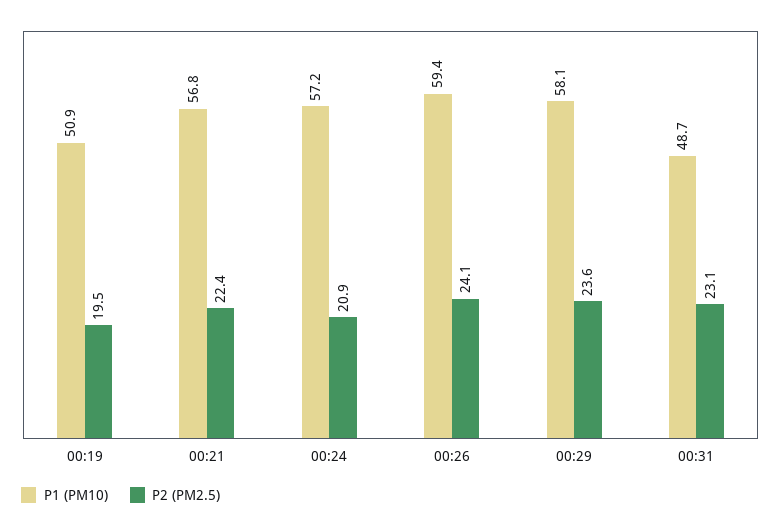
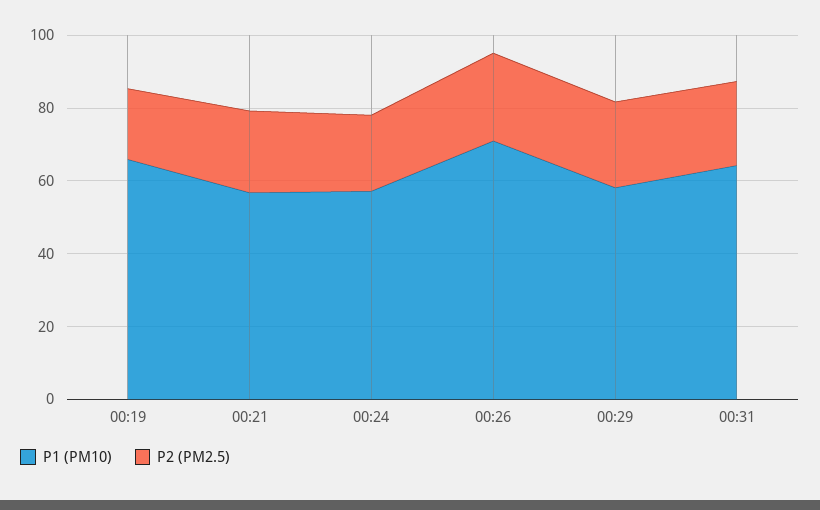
  {
    "P1 (PM10)": {
-     "00:19": 50.9,
+     "00:19": 65,
      "00:21": 56.8,
      "00:24": 57.2,
-     "00:26": 59.4,
+     "00:26": 70,
      "00:29": 58.1,
-     "00:31": 48.7
+     "00:31": 65
    },
    "P2 (PM2.5)": {
      "00:19": 19.5,
      "00:21": 22.4,
      "00:24": 20.9,
      "00:26": 24.1,
      "00:29": 23.6,
      "00:31": 23.1
    }
  }

